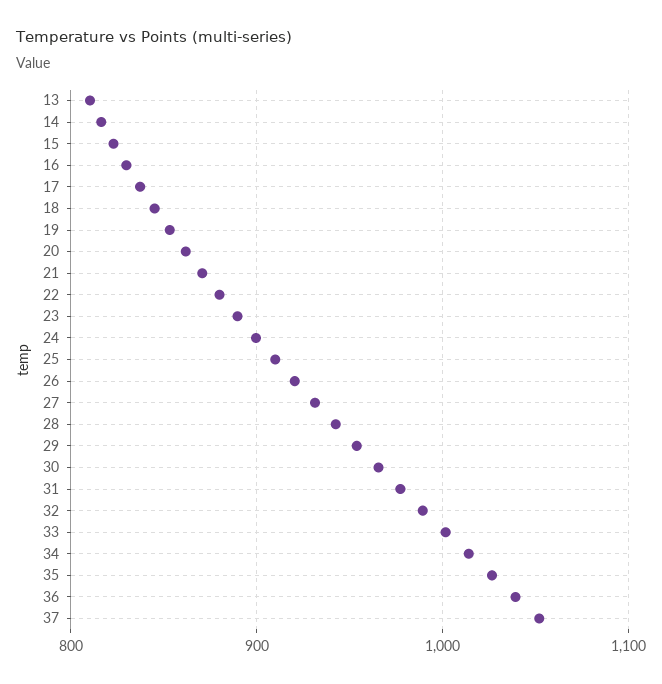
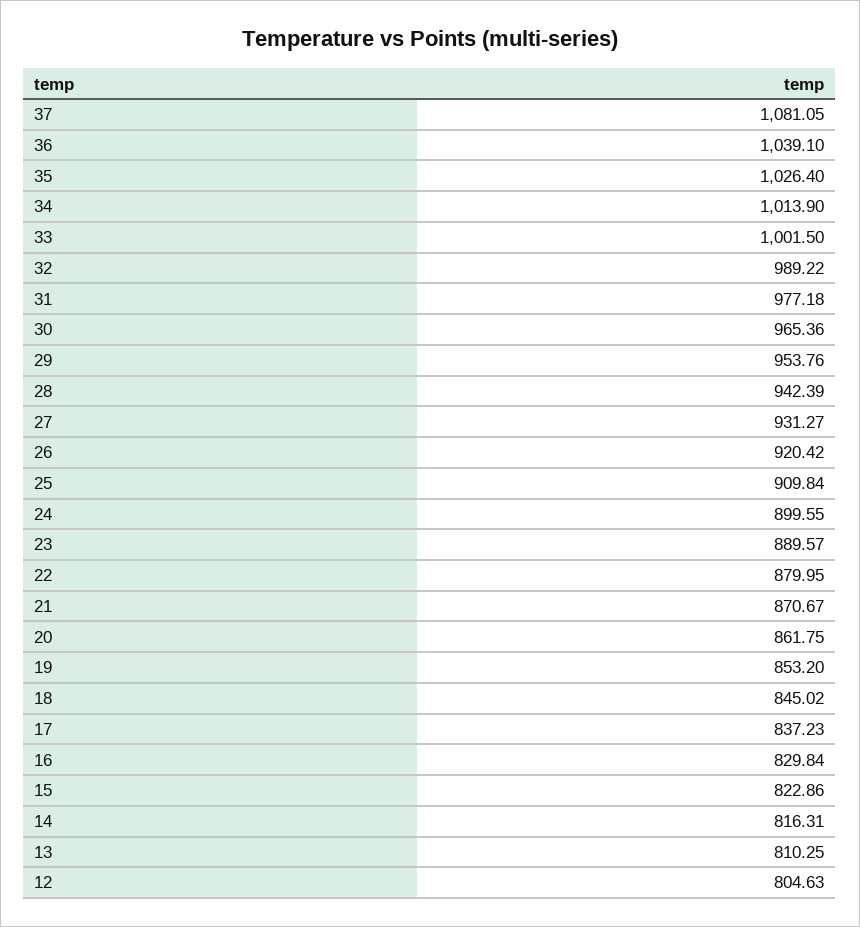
  {
    "13": 810.25,
    "14": 816.31,
    "15": 822.86,
    "16": 829.84,
    "17": 837.23,
    "18": 845.02,
    "19": 853.2,
    "20": 861.75,
    "21": 870.67,
    "22": 879.95,
    "23": 889.57,
    "24": 899.55,
    "25": 909.84,
    "26": 920.42,
    "27": 931.27,
    "28": 942.39,
    "29": 953.76,
    "30": 965.36,
    "31": 977.18,
    "32": 989.22,
    "33": 1001.5,
    "34": 1013.9,
    "35": 1026.4,
    "36": 1039.1,
-   "37": 1050
+   "37": 1081.05,
+   "12": 804.63
  }

